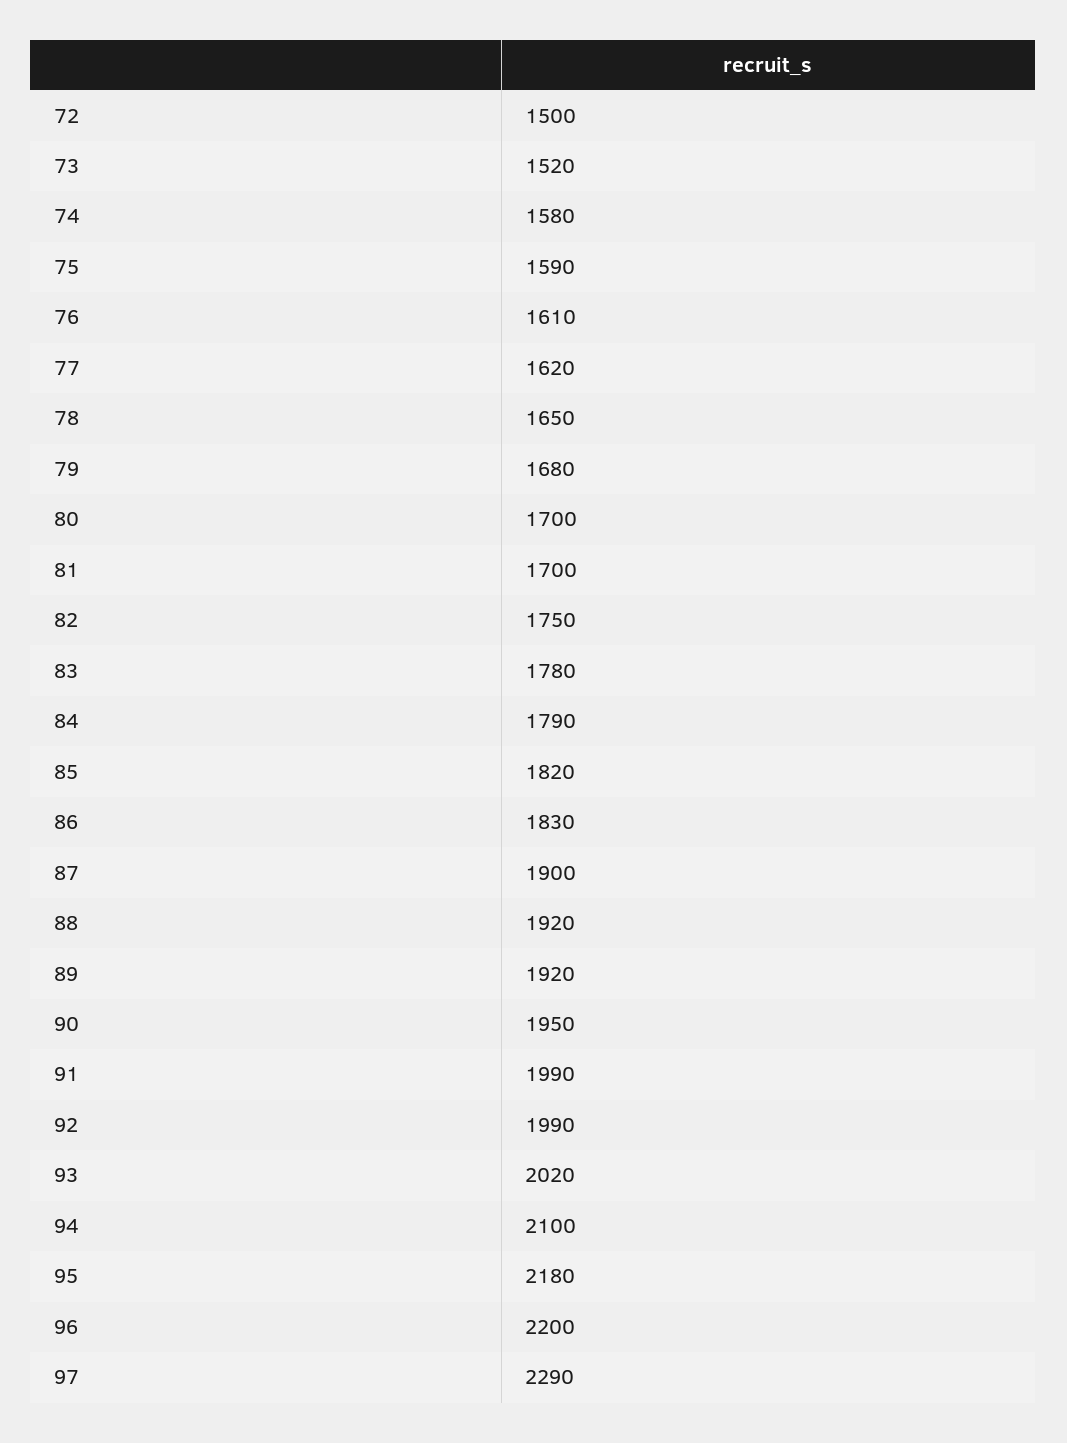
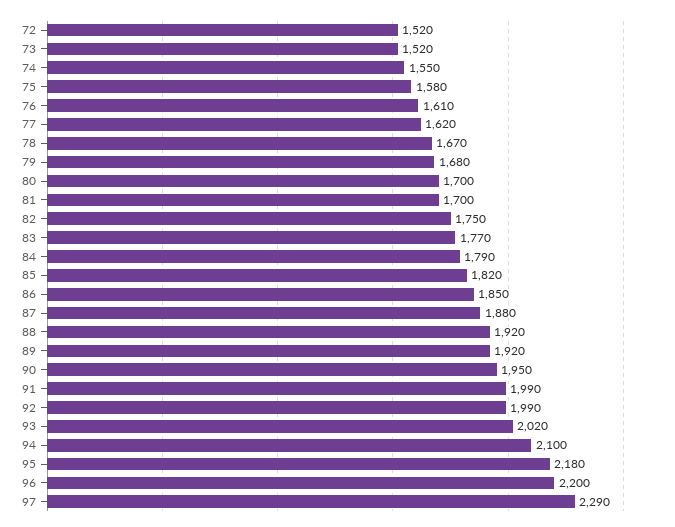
  {
-   "72": 1500,
+   "72": 1520,
    "73": 1520,
-   "74": 1580,
+   "74": 1550,
-   "75": 1590,
+   "75": 1580,
    "76": 1610,
    "77": 1620,
-   "78": 1650,
+   "78": 1670,
    "79": 1680,
    "80": 1700,
    "81": 1700,
    "82": 1750,
-   "83": 1780,
+   "83": 1770,
    "84": 1790,
    "85": 1820,
-   "86": 1830,
+   "86": 1850,
-   "87": 1900,
+   "87": 1880,
    "88": 1920,
    "89": 1920,
    "90": 1950,
    "91": 1990,
    "92": 1990,
    "93": 2020,
    "94": 2100,
    "95": 2180,
    "96": 2200,
    "97": 2290
  }

